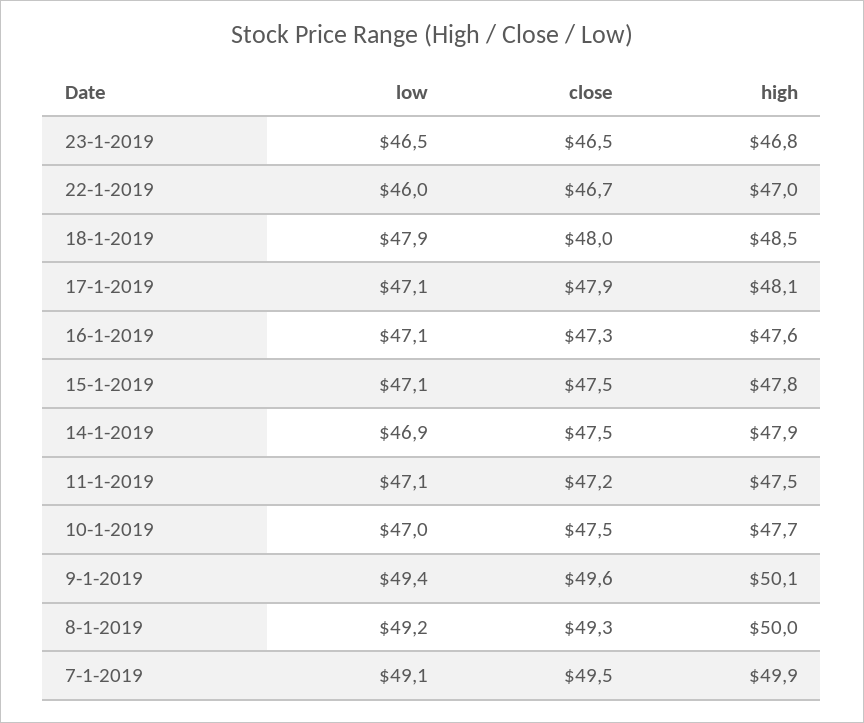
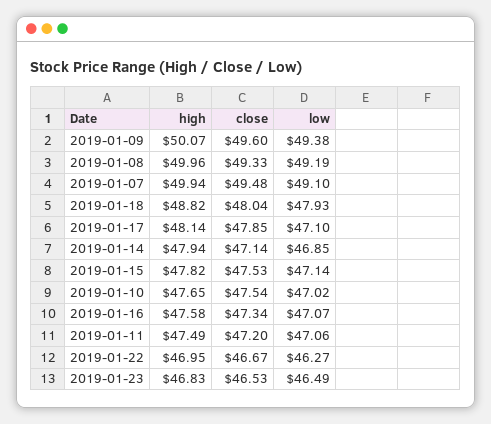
  {
    "low": {
      "23-1-2019": 46.49,
-     "22-1-2019": 46,
+     "22-1-2019": 46.27,
      "18-1-2019": 47.93,
      "17-1-2019": 47.1,
      "16-1-2019": 47.07,
      "15-1-2019": 47.14,
      "14-1-2019": 46.85,
      "11-1-2019": 47.06,
      "10-1-2019": 47.02,
      "9-1-2019": 49.38,
      "8-1-2019": 49.19,
      "7-1-2019": 49.1
    },
    "close": {
      "23-1-2019": 46.53,
      "22-1-2019": 46.67,
      "18-1-2019": 48.04,
      "17-1-2019": 47.85,
      "16-1-2019": 47.34,
      "15-1-2019": 47.53,
-     "14-1-2019": 47.5,
+     "14-1-2019": 47.14,
      "11-1-2019": 47.2,
      "10-1-2019": 47.54,
      "9-1-2019": 49.6,
      "8-1-2019": 49.33,
      "7-1-2019": 49.48
    },
    "high": {
      "23-1-2019": 46.83,
      "22-1-2019": 46.95,
-     "18-1-2019": 48.5,
+     "18-1-2019": 48.82,
      "17-1-2019": 48.14,
      "16-1-2019": 47.58,
      "15-1-2019": 47.82,
      "14-1-2019": 47.94,
      "11-1-2019": 47.49,
      "10-1-2019": 47.65,
      "9-1-2019": 50.07,
      "8-1-2019": 49.96,
      "7-1-2019": 49.94
    }
  }

